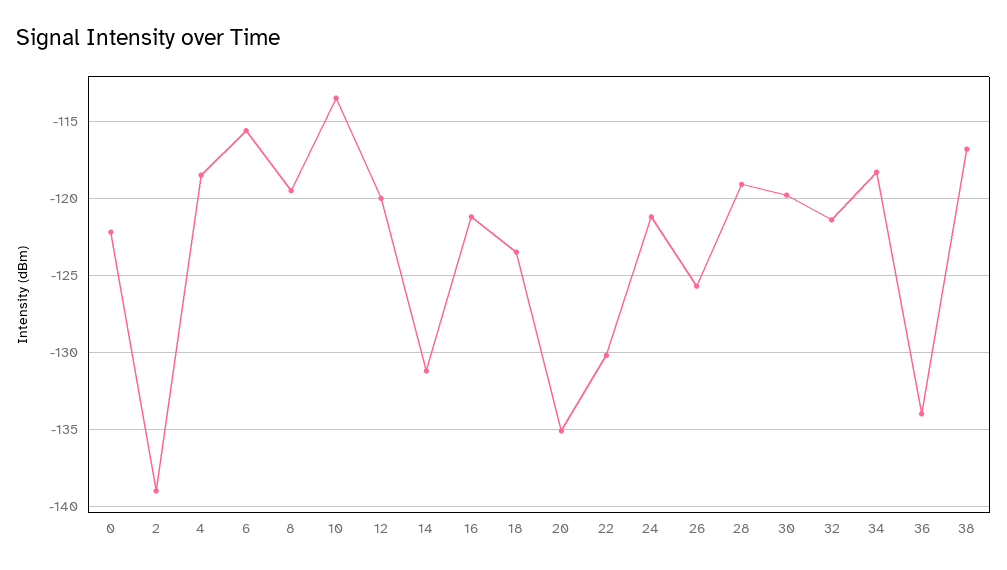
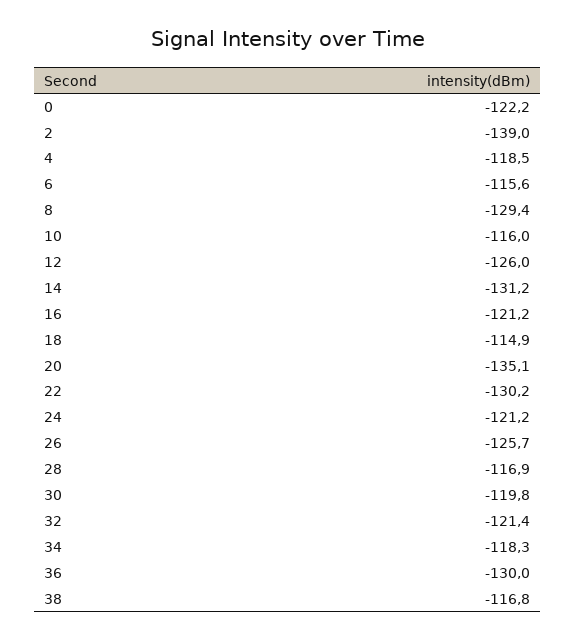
  {
    "0": -122.2,
    "2": -139,
    "4": -118.5,
    "6": -115.6,
-   "8": -119.5,
+   "8": -129.4,
-   "10": -113.5,
+   "10": -116,
-   "12": -120,
+   "12": -126,
    "14": -131.2,
    "16": -121.2,
-   "18": -123.5,
+   "18": -114.9,
    "20": -135.1,
    "22": -130.2,
    "24": -121.2,
    "26": -125.7,
-   "28": -119,
+   "28": -116.9,
    "30": -119.8,
    "32": -121.4,
    "34": -118.3,
-   "36": -134,
+   "36": -130,
    "38": -116.8
  }

